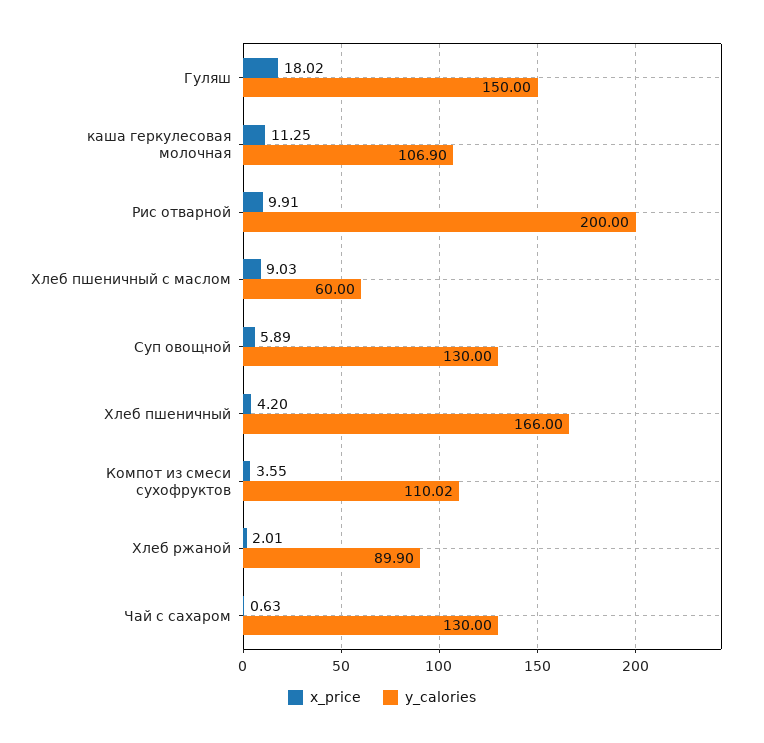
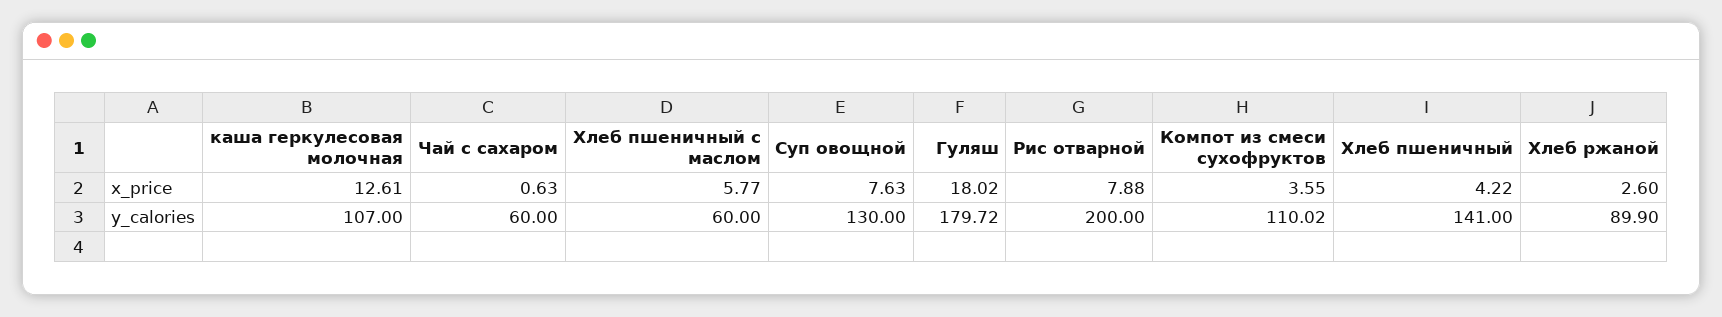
  {
    "x_price": {
      "Гуляш": 18.02,
-     "каша геркулесовая молочная": 11.25,
+     "каша геркулесовая молочная": 12.61,
-     "Рис отварной": 9.91,
+     "Рис отварной": 7.88,
-     "Хлеб пшеничный с маслом": 9.03,
+     "Хлеб пшеничный с маслом": 5.77,
-     "Суп овощной": 5.89,
+     "Суп овощной": 7.63,
-     "Хлеб пшеничный": 4.2,
+     "Хлеб пшеничный": 4.22,
      "Компот из смеси сухофруктов": 3.55,
-     "Хлеб ржаной": 2.01,
+     "Хлеб ржаной": 2.6,
      "Чай с сахаром": 0.63
    },
    "y_calories": {
-     "Гуляш": 150,
+     "Гуляш": 179.72,
-     "каша геркулесовая молочная": 106.9,
+     "каша геркулесовая молочная": 107,
      "Рис отварной": 200,
      "Хлеб пшеничный с маслом": 60,
      "Суп овощной": 130,
-     "Хлеб пшеничный": 166,
+     "Хлеб пшеничный": 141,
      "Компот из смеси сухофруктов": 110.02,
      "Хлеб ржаной": 89.9,
-     "Чай с сахаром": 130
+     "Чай с сахаром": 60
    }
  }

